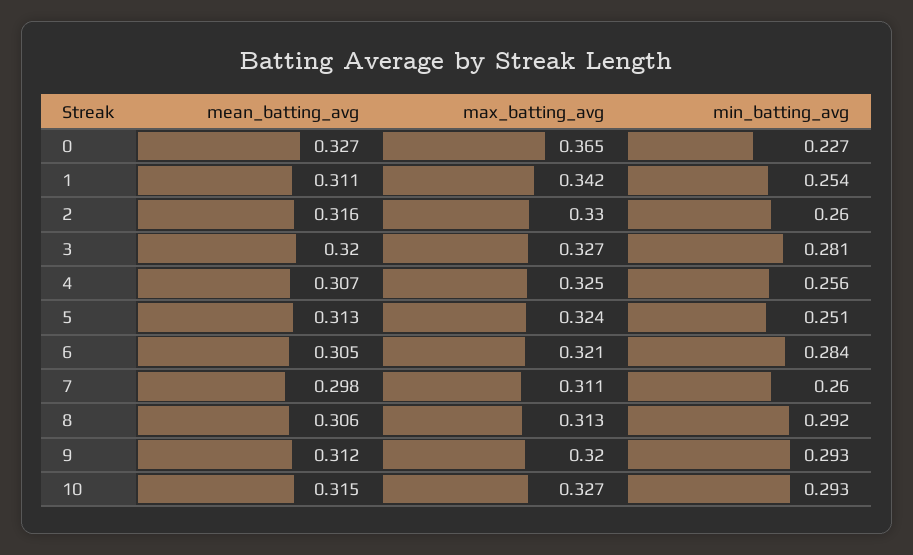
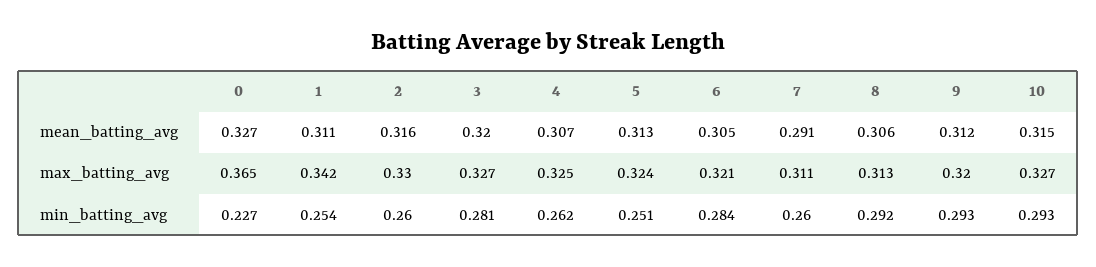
  {
    "mean_batting_avg": {
      "0": 0.327,
      "1": 0.311,
      "2": 0.316,
      "3": 0.32,
      "4": 0.307,
      "5": 0.313,
      "6": 0.305,
-     "7": 0.298,
+     "7": 0.291,
      "8": 0.306,
      "9": 0.312,
      "10": 0.315
    },
    "max_batting_avg": {
      "0": 0.365,
      "1": 0.342,
      "2": 0.33,
      "3": 0.327,
      "4": 0.325,
      "5": 0.324,
      "6": 0.321,
      "7": 0.311,
      "8": 0.313,
      "9": 0.32,
      "10": 0.327
    },
    "min_batting_avg": {
      "0": 0.227,
      "1": 0.254,
      "2": 0.26,
      "3": 0.281,
-     "4": 0.256,
+     "4": 0.262,
      "5": 0.251,
      "6": 0.284,
      "7": 0.26,
      "8": 0.292,
      "9": 0.293,
      "10": 0.293
    }
  }

